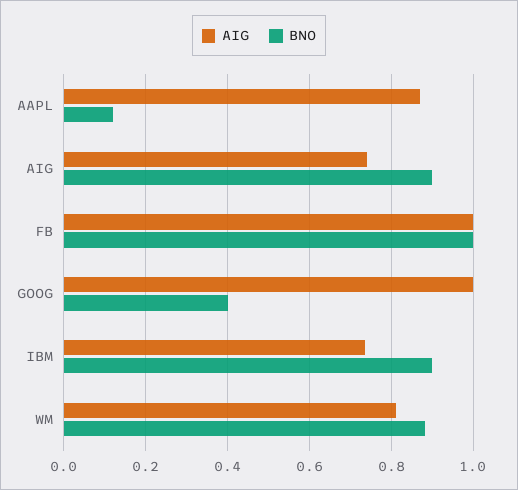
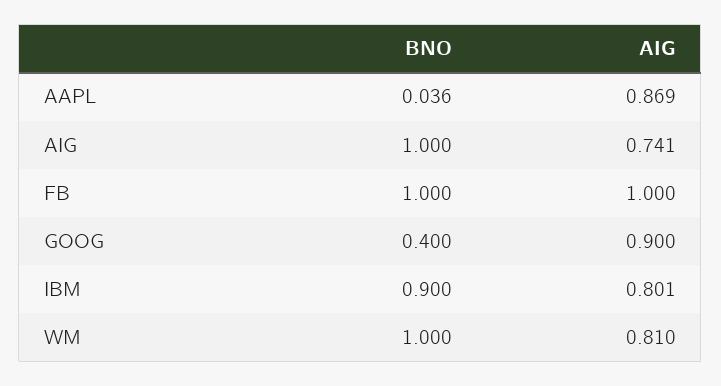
  {
    "AIG": {
      "AAPL": 0.869,
      "AIG": 0.741,
      "FB": 1,
-     "GOOG": 1,
+     "GOOG": 0.9,
-     "IBM": 0.74,
+     "IBM": 0.801,
      "WM": 0.81
    },
    "BNO": {
-     "AAPL": 0.12,
+     "AAPL": 0.036,
-     "AIG": 0.9,
+     "AIG": 1,
      "FB": 1,
      "GOOG": 0.4,
      "IBM": 0.9,
-     "WM": 0.88
+     "WM": 1
    }
  }

